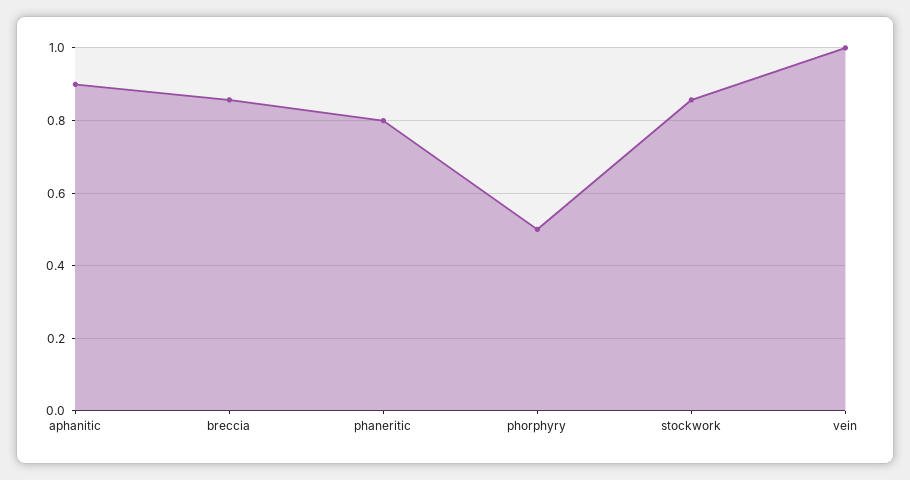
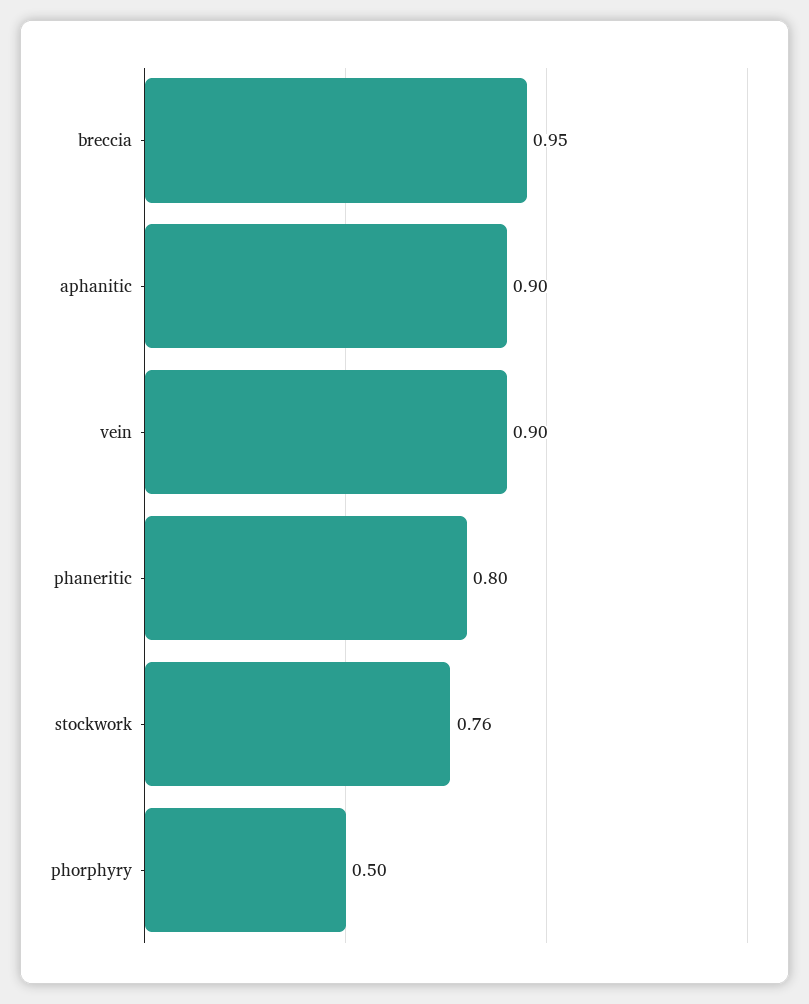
  {
    "aphanitic": 0.9,
-   "breccia": 0.86,
+   "breccia": 0.95,
    "phaneritic": 0.8,
    "phorphyry": 0.5,
-   "stockwork": 0.86,
+   "stockwork": 0.76,
-   "vein": 1
+   "vein": 0.9
  }

